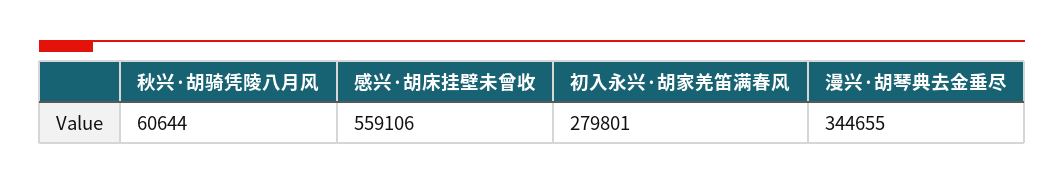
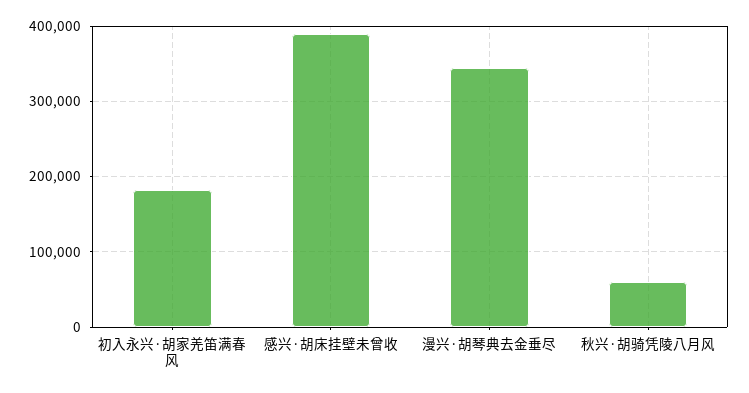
  {
    "秋兴·胡骑凭陵八月风": 60644,
-   "感兴·胡床挂壁未曾收": 559106,
+   "感兴·胡床挂壁未曾收": 390000,
-   "初入永兴·胡家羌笛满春风": 279801,
+   "初入永兴·胡家羌笛满春风": 180000,
    "漫兴·胡琴典去金垂尽": 344655
  }

